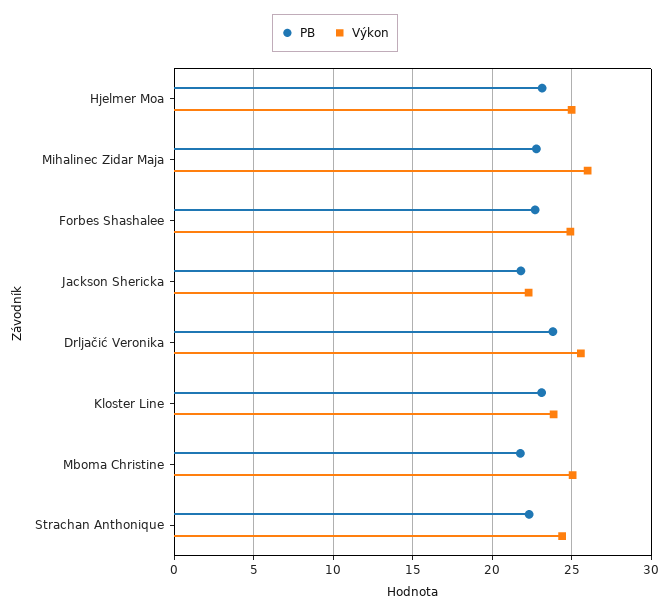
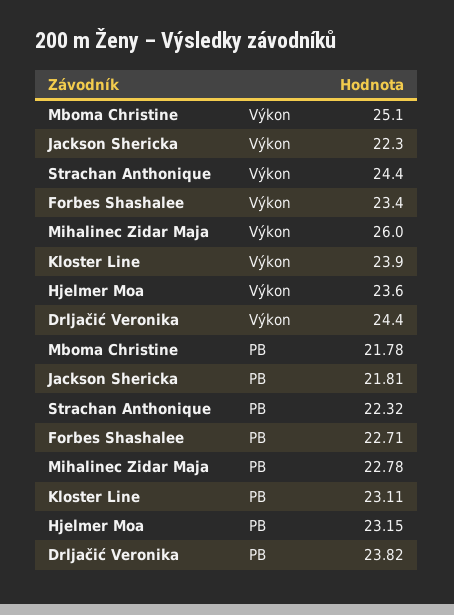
  {
    "PB": {
      "Hjelmer Moa": 23.15,
      "Mihalinec Zidar Maja": 22.78,
      "Forbes Shashalee": 22.71,
      "Jackson Shericka": 21.81,
      "Drljačić Veronika": 23.82,
      "Kloster Line": 23.11,
      "Mboma Christine": 21.78,
      "Strachan Anthonique": 22.32
    },
    "Výkon": {
-     "Hjelmer Moa": 25,
+     "Hjelmer Moa": 23.6,
      "Mihalinec Zidar Maja": 26,
-     "Forbes Shashalee": 25,
+     "Forbes Shashalee": 23.4,
      "Jackson Shericka": 22.3,
-     "Drljačić Veronika": 25.5,
+     "Drljačić Veronika": 24.4,
      "Kloster Line": 23.9,
      "Mboma Christine": 25.1,
      "Strachan Anthonique": 24.4
    }
  }

